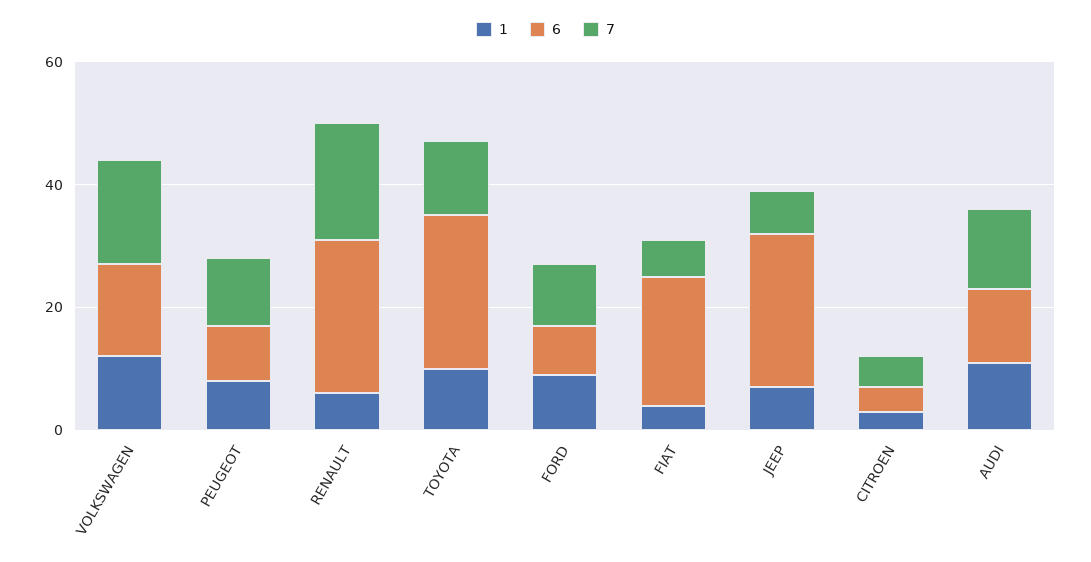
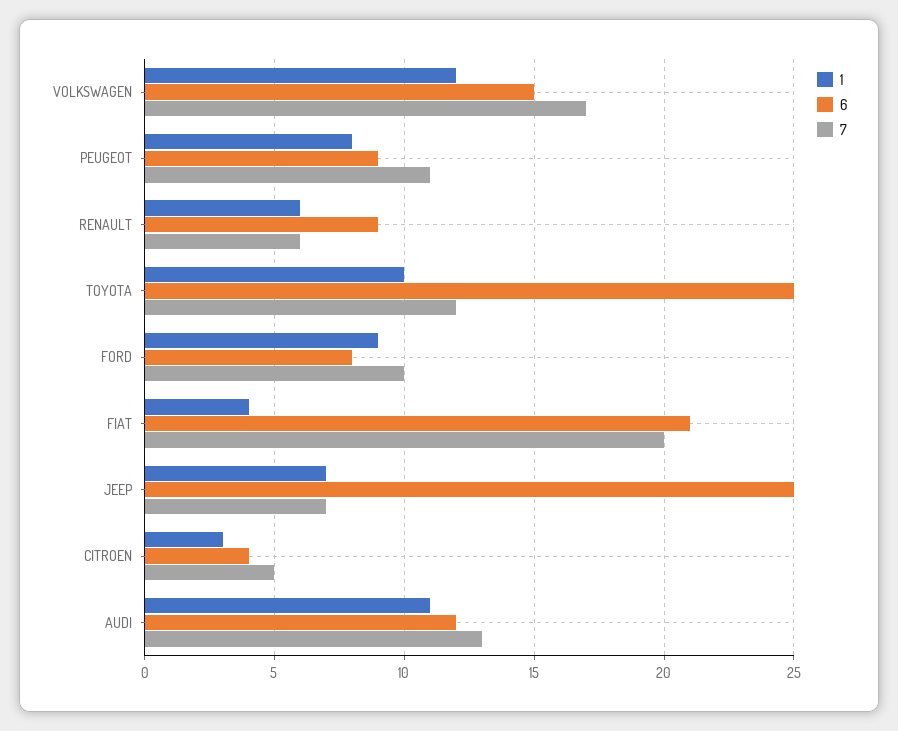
  {
    "1": {
      "VOLKSWAGEN": 12,
      "PEUGEOT": 8,
      "RENAULT": 6,
      "TOYOTA": 10,
      "FORD": 9,
      "FIAT": 4,
      "JEEP": 7,
      "CITROEN": 3,
      "AUDI": 11
    },
    "6": {
      "VOLKSWAGEN": 15,
      "PEUGEOT": 9,
-     "RENAULT": 25,
+     "RENAULT": 9,
      "TOYOTA": 25,
      "FORD": 8,
      "FIAT": 21,
      "JEEP": 25,
      "CITROEN": 4,
      "AUDI": 12
    },
    "7": {
      "VOLKSWAGEN": 17,
      "PEUGEOT": 11,
-     "RENAULT": 20,
+     "RENAULT": 6,
      "TOYOTA": 12,
      "FORD": 10,
-     "FIAT": 5,
+     "FIAT": 20,
      "JEEP": 7,
      "CITROEN": 5,
      "AUDI": 13
    }
  }

